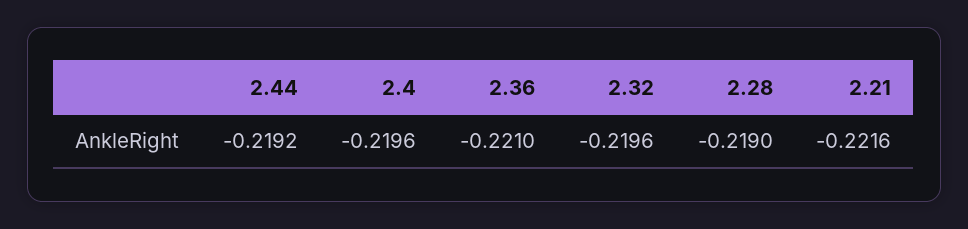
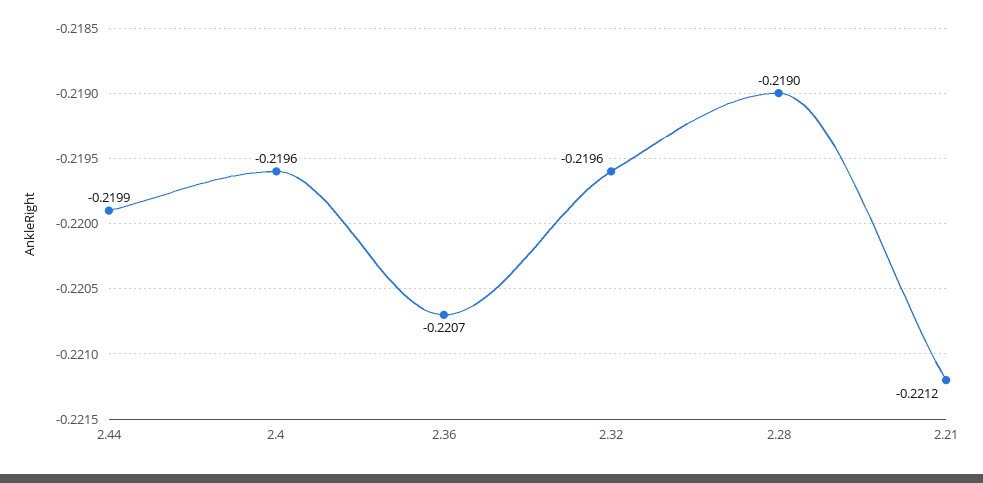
  {
-   "2.44": -0.2192,
+   "2.44": -0.2199,
    "2.4": -0.2196,
-   "2.36": -0.221,
+   "2.36": -0.2207,
    "2.32": -0.2196,
    "2.28": -0.219,
-   "2.21": -0.2216
+   "2.21": -0.2212
  }

